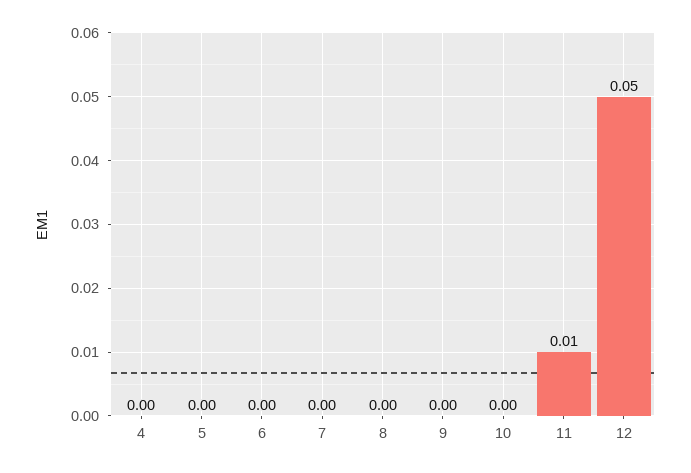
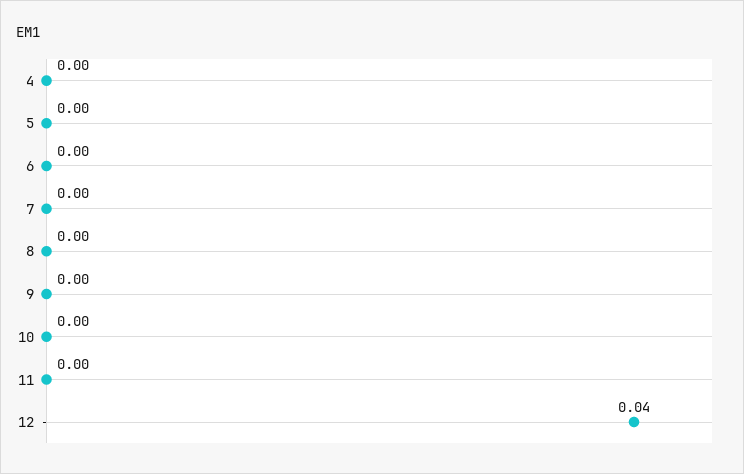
  {
    "4": 0,
    "5": 0,
    "6": 0,
    "7": 0,
    "8": 0,
    "9": 0,
    "10": 0,
-   "11": 0.01,
+   "11": 0,
-   "12": 0.05
+   "12": 0.04
  }

